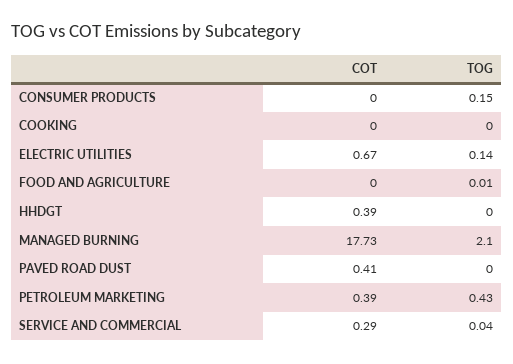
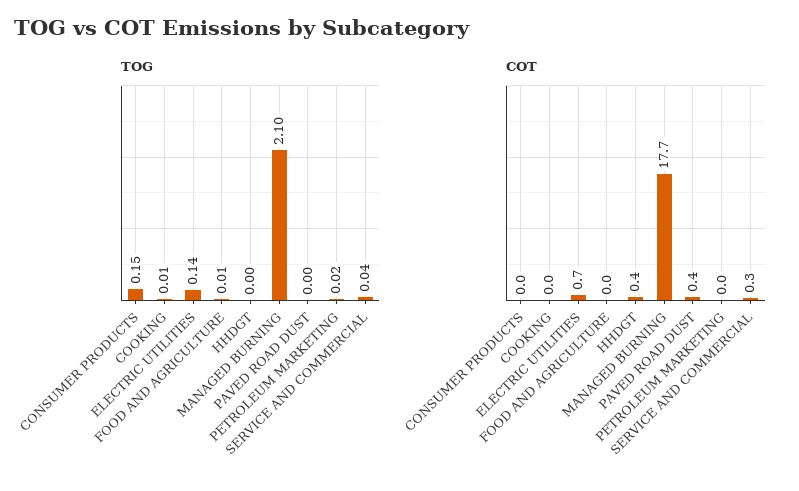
  {
    "COT": {
      "CONSUMER PRODUCTS": 0,
      "COOKING": 0,
      "ELECTRIC UTILITIES": 0.67,
      "FOOD AND AGRICULTURE": 0,
      "HHDGT": 0.39,
      "MANAGED BURNING": 17.73,
      "PAVED ROAD DUST": 0.41,
-     "PETROLEUM MARKETING": 0.39,
+     "PETROLEUM MARKETING": 0,
      "SERVICE AND COMMERCIAL": 0.29
    },
    "TOG": {
      "CONSUMER PRODUCTS": 0.15,
-     "COOKING": 0,
+     "COOKING": 0.01,
      "ELECTRIC UTILITIES": 0.14,
      "FOOD AND AGRICULTURE": 0.01,
      "HHDGT": 0,
      "MANAGED BURNING": 2.1,
      "PAVED ROAD DUST": 0,
-     "PETROLEUM MARKETING": 0.43,
+     "PETROLEUM MARKETING": 0.02,
      "SERVICE AND COMMERCIAL": 0.04
    }
  }

